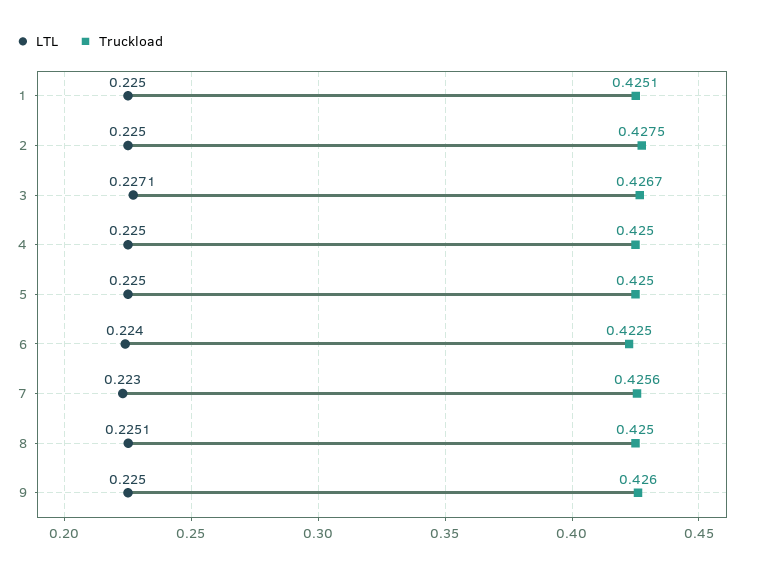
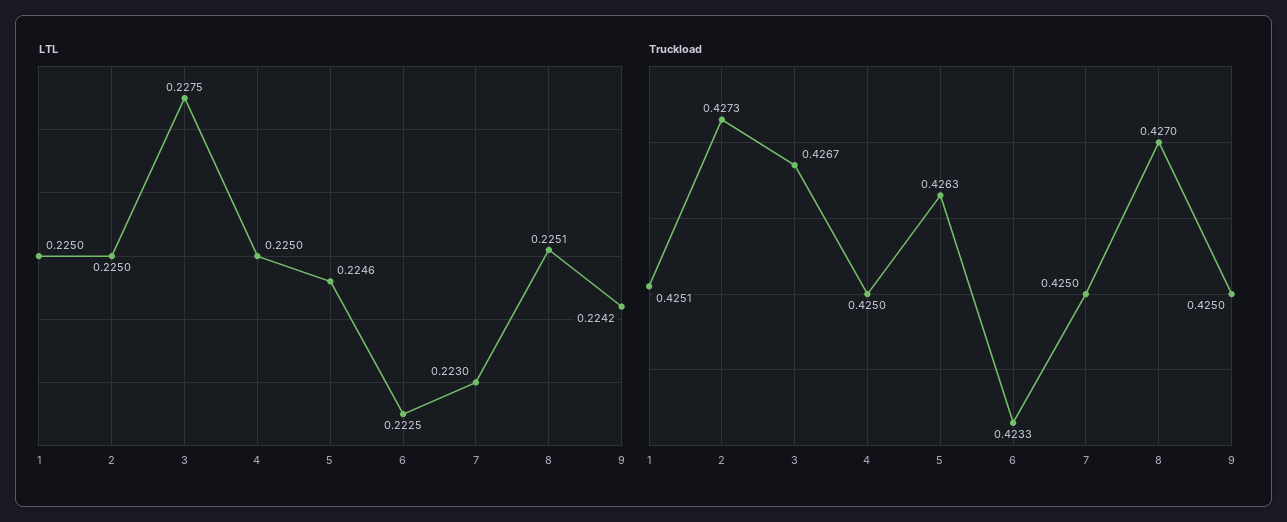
  {
    "LTL": {
      "1": 0.225,
      "2": 0.225,
-     "3": 0.2271,
+     "3": 0.2275,
      "4": 0.225,
-     "5": 0.225,
+     "5": 0.2246,
-     "6": 0.224,
+     "6": 0.2225,
      "7": 0.223,
      "8": 0.2251,
-     "9": 0.225
+     "9": 0.2242
    },
    "Truckload": {
      "1": 0.4251,
-     "2": 0.4275,
+     "2": 0.4273,
      "3": 0.4267,
      "4": 0.425,
-     "5": 0.425,
+     "5": 0.4263,
-     "6": 0.4225,
+     "6": 0.4233,
-     "7": 0.4256,
+     "7": 0.425,
-     "8": 0.425,
+     "8": 0.427,
-     "9": 0.426
+     "9": 0.425
    }
  }

